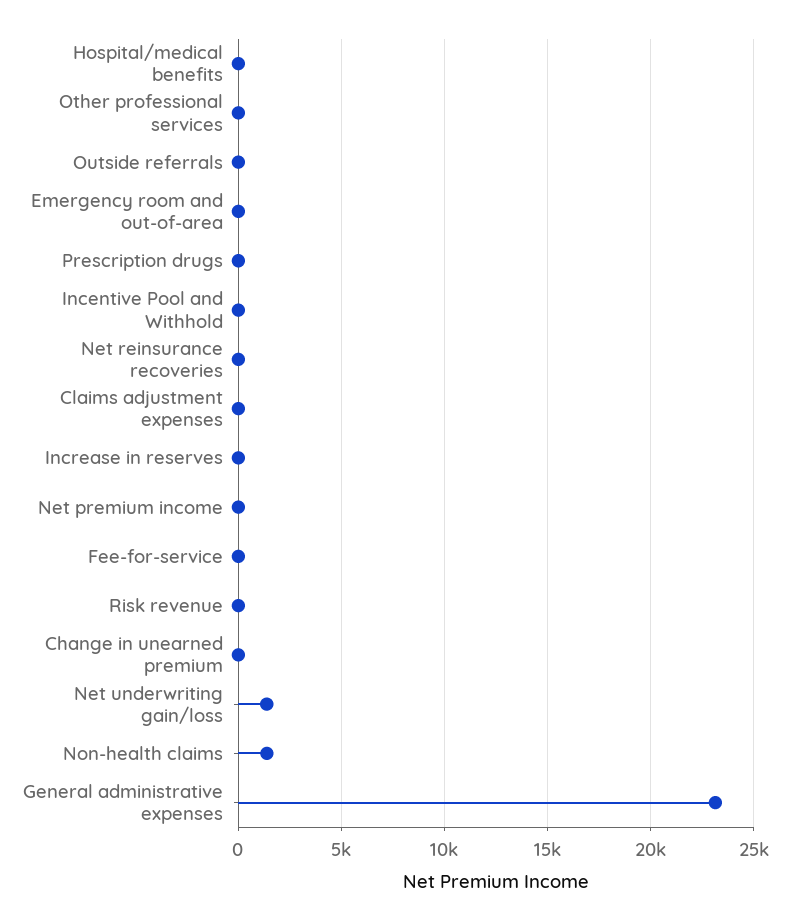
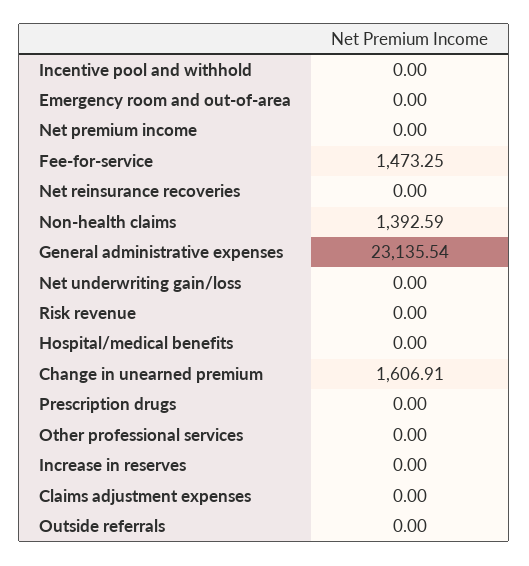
  {
    "Hospital/medical benefits": 0,
    "Other professional services": 0,
    "Outside referrals": 0,
    "Emergency room and out-of-area": 0,
    "Prescription drugs": 0,
    "Incentive Pool and Withhold": 0,
    "Net reinsurance recoveries": 0,
    "Claims adjustment expenses": 0,
    "Increase in reserves": 0,
    "Net premium income": 0,
-   "Fee-for-service": 0,
+   "Fee-for-service": 1473.25,
    "Risk revenue": 0,
-   "Change in unearned premium": 0,
+   "Change in unearned premium": 1606.91,
-   "Net underwriting gain/loss": 1500,
+   "Net underwriting gain/loss": 0,
    "Non-health claims": 1392.59,
    "General administrative expenses": 23135.54
  }

